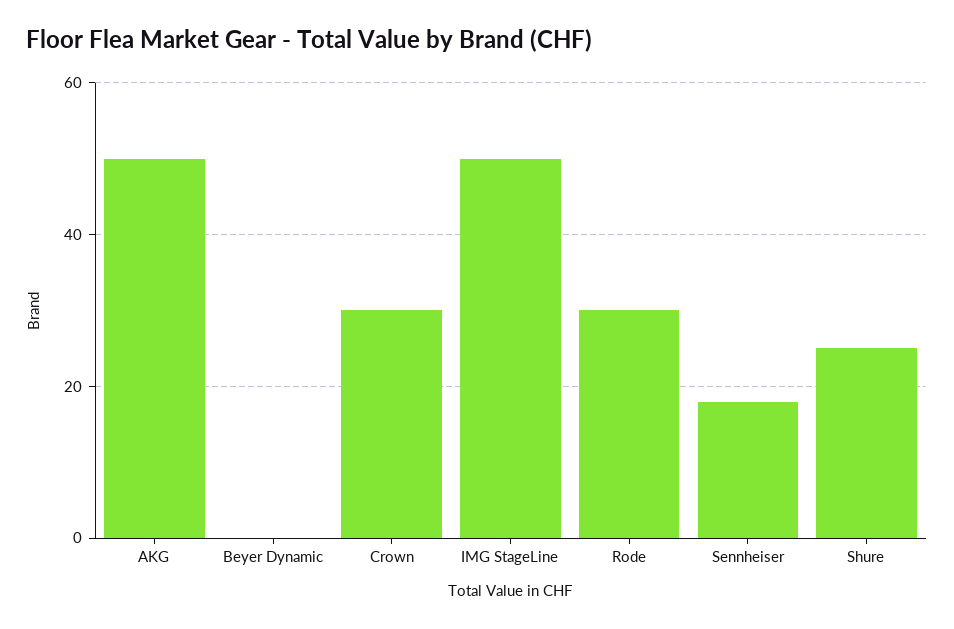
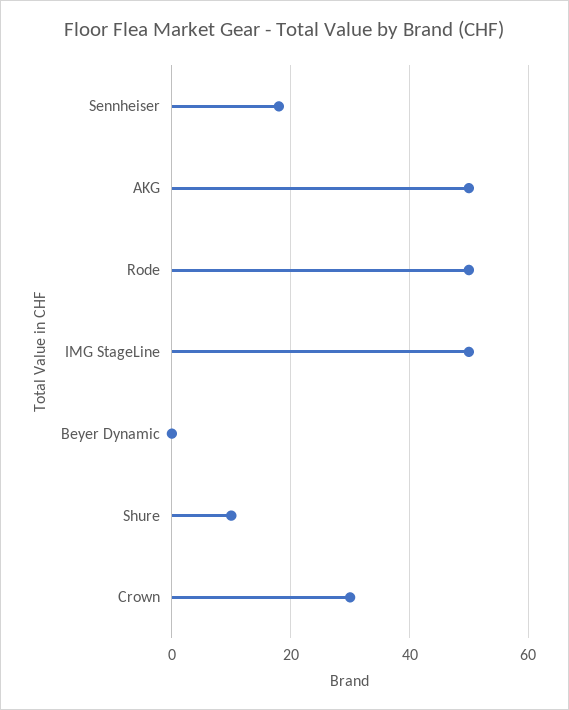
  {
    "AKG": 50,
    "Beyer Dynamic": 0,
    "Crown": 30,
    "IMG StageLine": 50,
-   "Rode": 30,
+   "Rode": 50,
    "Sennheiser": 20,
-   "Shure": 25
+   "Shure": 10
  }

